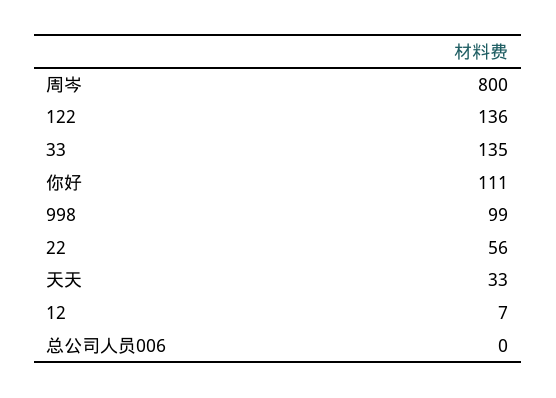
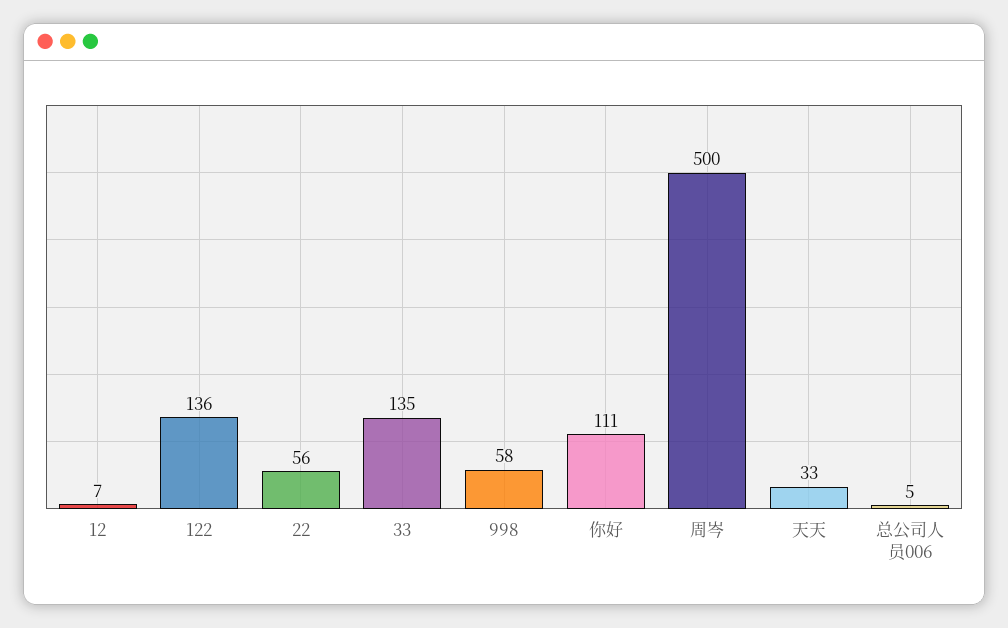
  {
-   "周岑": 800,
+   "周岑": 500,
    "122": 136,
    "33": 135,
    "你好": 111,
-   "998": 99,
+   "998": 58,
    "22": 56,
    "天天": 33,
    "12": 7,
-   "总公司人员006": 0
+   "总公司人员006": 5
  }

